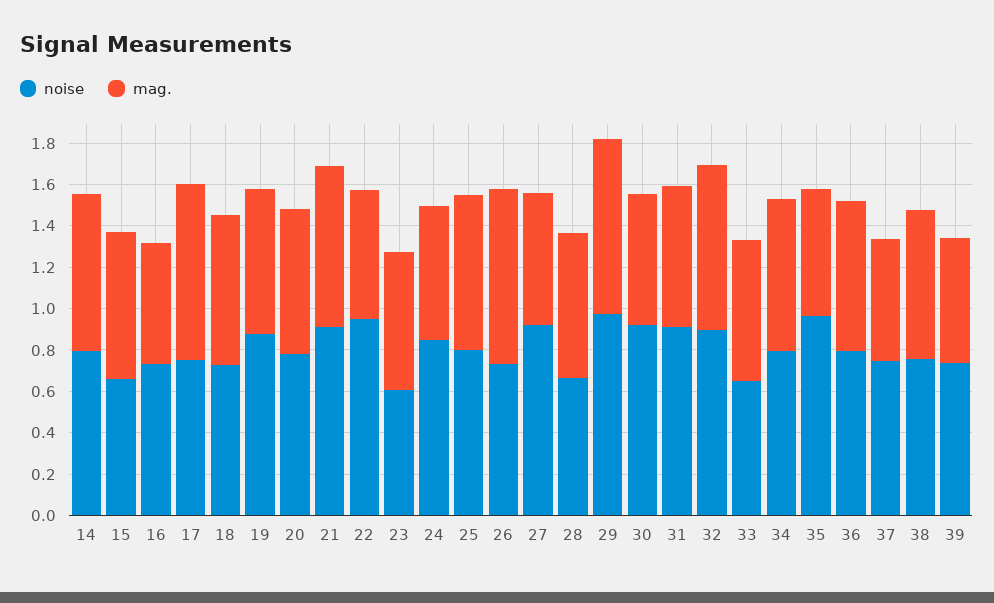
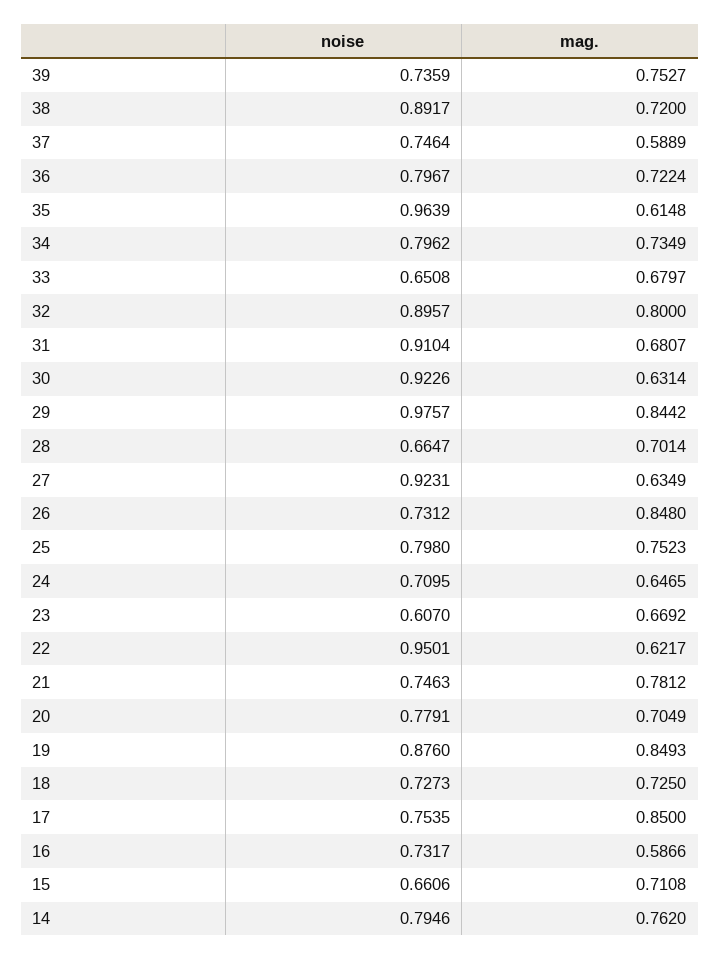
  {
    "noise": {
      "14": 0.7946,
      "15": 0.6606,
      "16": 0.7317,
      "17": 0.7535,
      "18": 0.7273,
      "19": 0.876,
      "20": 0.7791,
-     "21": 0.9,
+     "21": 0.7463,
      "22": 0.9501,
      "23": 0.607,
-     "24": 0.85,
+     "24": 0.7095,
      "25": 0.798,
      "26": 0.7312,
      "27": 0.9231,
      "28": 0.6647,
      "29": 0.9757,
      "30": 0.9226,
      "31": 0.9104,
      "32": 0.8957,
      "33": 0.6508,
      "34": 0.7962,
      "35": 0.9639,
      "36": 0.7967,
      "37": 0.7464,
-     "38": 0.75,
+     "38": 0.8917,
      "39": 0.7359
    },
    "mag.": {
      "14": 0.762,
      "15": 0.7108,
      "16": 0.5866,
      "17": 0.85,
      "18": 0.725,
-     "19": 0.7,
+     "19": 0.8493,
      "20": 0.7049,
      "21": 0.7812,
      "22": 0.6217,
      "23": 0.6692,
      "24": 0.6465,
      "25": 0.7523,
      "26": 0.848,
      "27": 0.6349,
      "28": 0.7014,
      "29": 0.8442,
      "30": 0.6314,
      "31": 0.6807,
      "32": 0.8,
      "33": 0.6797,
      "34": 0.7349,
      "35": 0.6148,
      "36": 0.7224,
      "37": 0.5889,
      "38": 0.72,
-     "39": 0.6
+     "39": 0.7527
    }
  }

